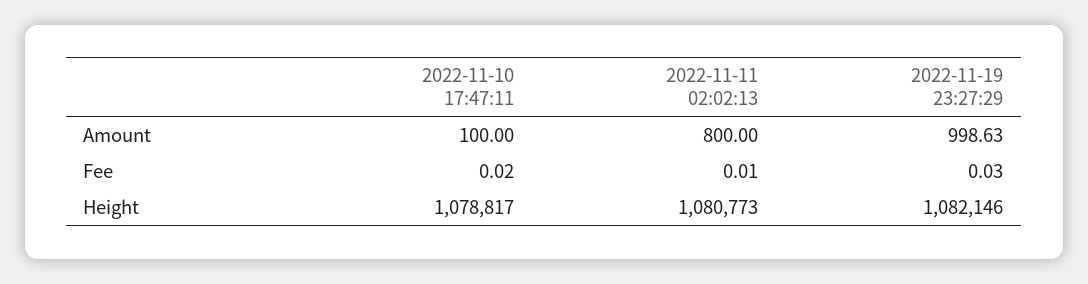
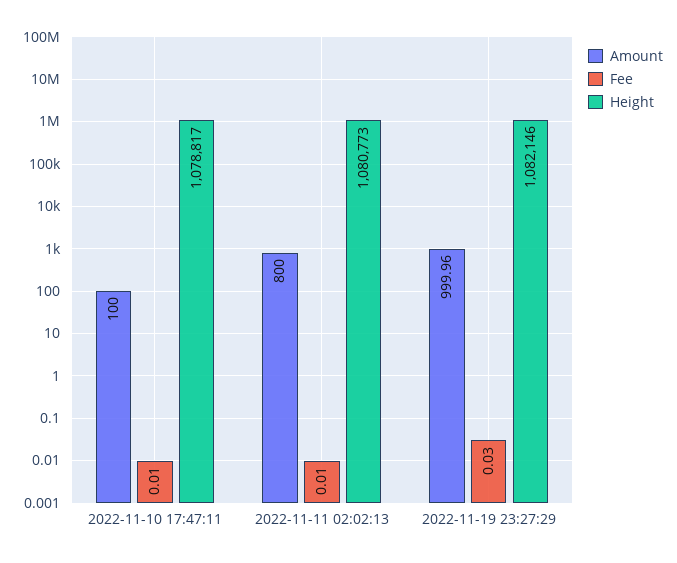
  {
    "Amount": {
      "2022-11-10 17:47:11": 100,
      "2022-11-11 02:02:13": 800,
-     "2022-11-19 23:27:29": 998.63
+     "2022-11-19 23:27:29": 999.96
    },
    "Fee": {
-     "2022-11-10 17:47:11": 0.02,
+     "2022-11-10 17:47:11": 0.01,
      "2022-11-11 02:02:13": 0.01,
      "2022-11-19 23:27:29": 0.03
    },
    "Height": {
      "2022-11-10 17:47:11": 1078817,
      "2022-11-11 02:02:13": 1080773,
      "2022-11-19 23:27:29": 1082146
    }
  }

